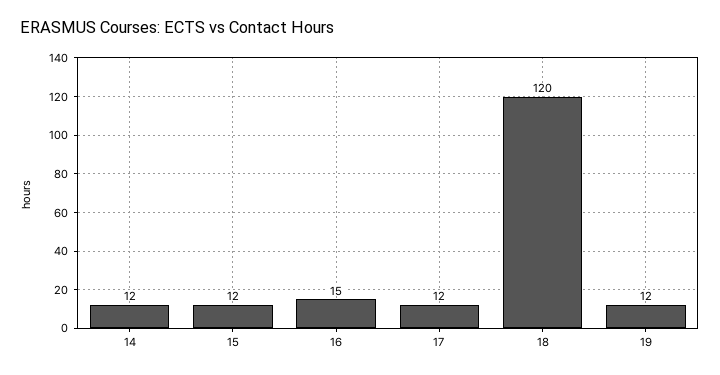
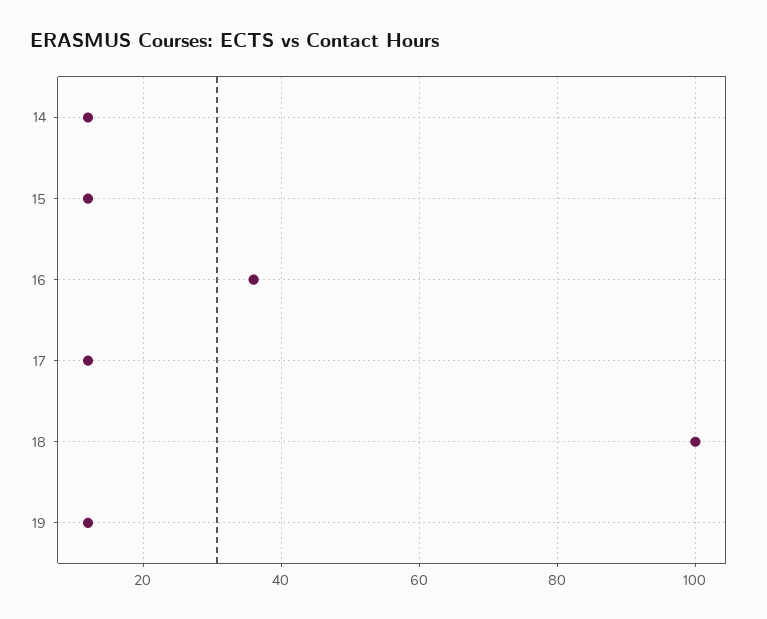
  {
    "14": 12,
    "15": 12,
-   "16": 15,
+   "16": 35,
    "17": 12,
-   "18": 120,
+   "18": 100,
    "19": 12
  }

